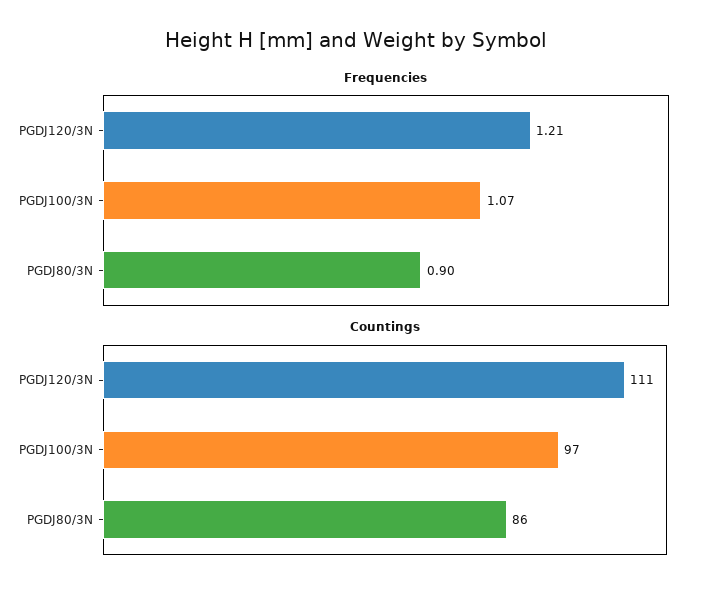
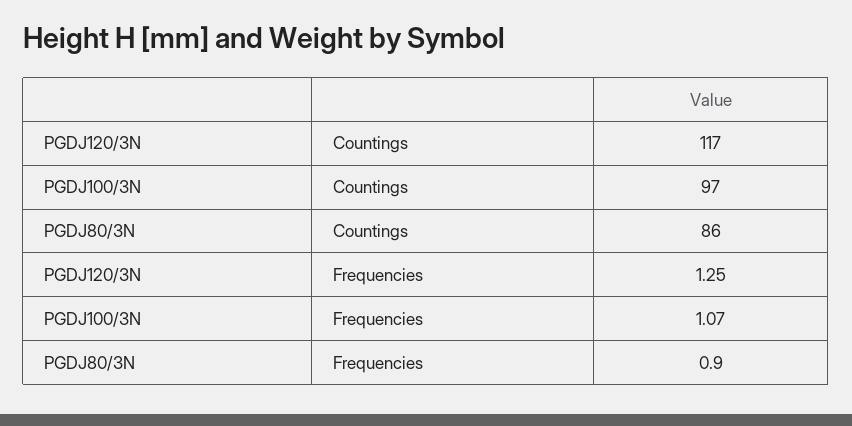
  {
    "Frequencies": {
-     "PGDJ120/3N": 1.21,
+     "PGDJ120/3N": 1.25,
      "PGDJ100/3N": 1.07,
      "PGDJ80/3N": 0.9
    },
    "Countings": {
-     "PGDJ120/3N": 111,
+     "PGDJ120/3N": 117,
      "PGDJ100/3N": 97,
      "PGDJ80/3N": 86
    }
  }

